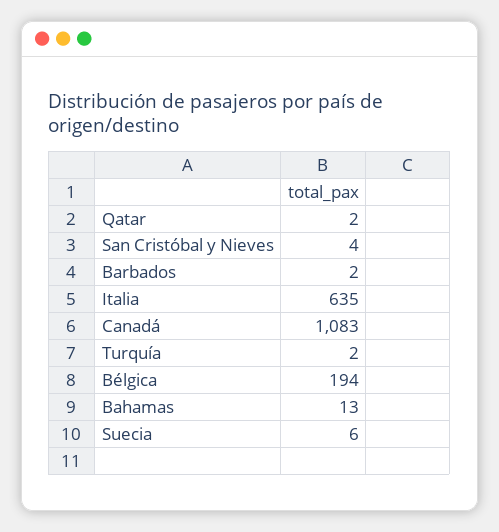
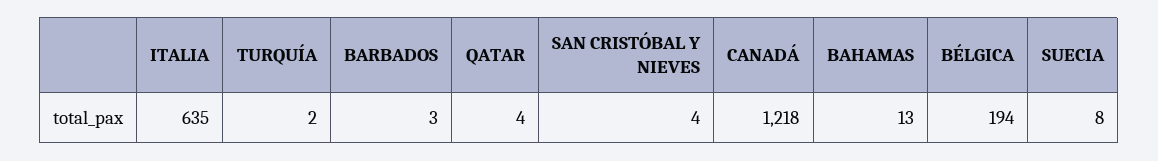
  {
-   "Qatar": 2,
+   "Qatar": 4,
    "San Cristóbal y Nieves": 4,
-   "Barbados": 2,
+   "Barbados": 3,
    "Italia": 635,
-   "Canadá": 1083,
+   "Canadá": 1218,
    "Turquía": 2,
    "Bélgica": 194,
    "Bahamas": 13,
-   "Suecia": 6
+   "Suecia": 8
  }

